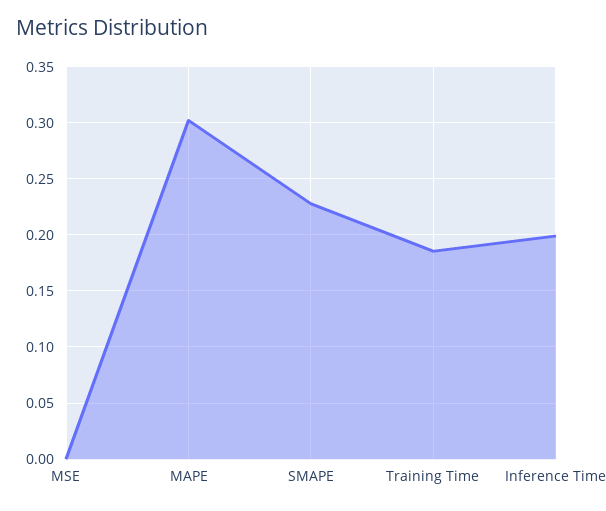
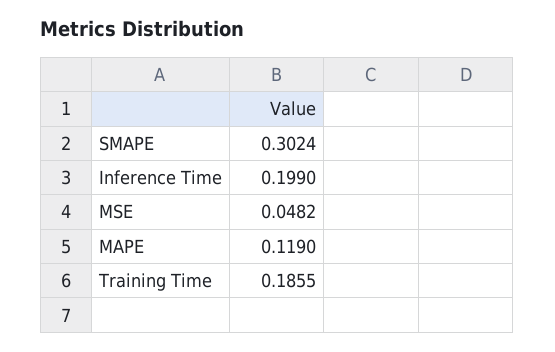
  {
-   "MSE": 0,
+   "MSE": 0.0482,
-   "MAPE": 0.3,
+   "MAPE": 0.119,
-   "SMAPE": 0.23,
+   "SMAPE": 0.3024,
    "Training Time": 0.1855,
    "Inference Time": 0.199
  }

